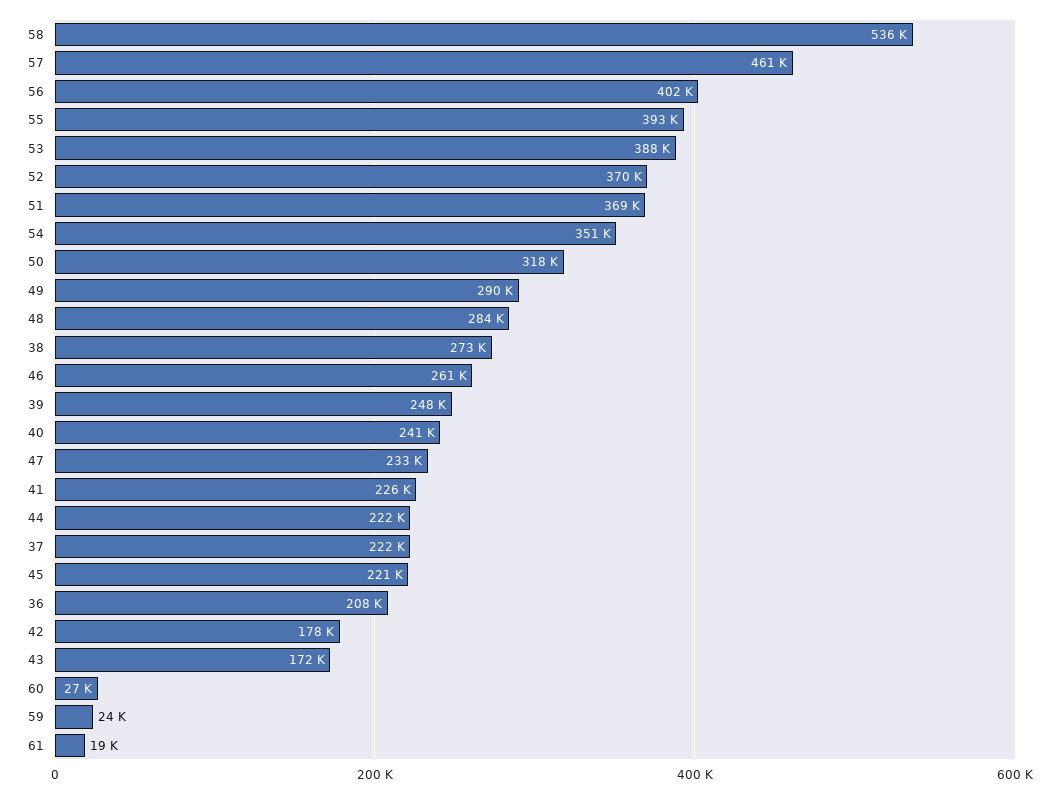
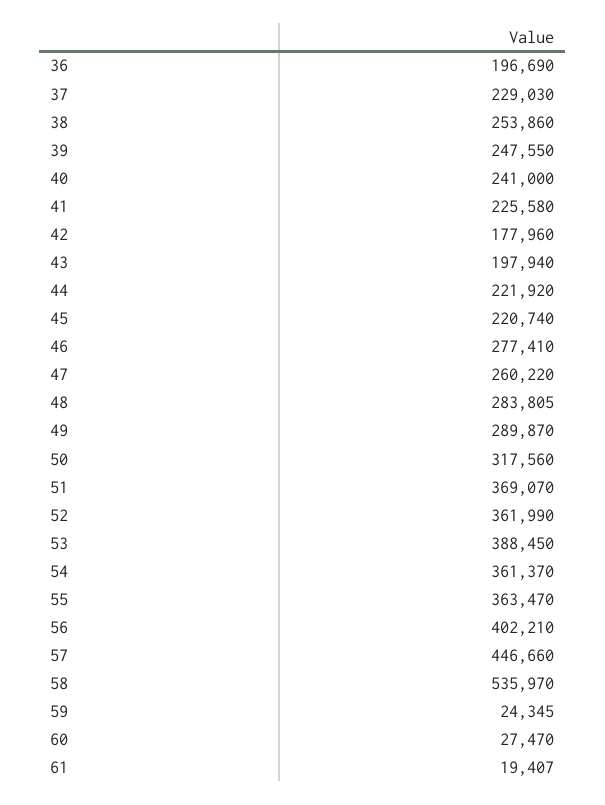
  {
    "58": 535970,
-   "57": 461000,
+   "57": 446660,
    "56": 402210,
-   "55": 393000,
+   "55": 363470,
    "53": 388450,
-   "52": 370000,
+   "52": 361990,
    "51": 369070,
-   "54": 351000,
+   "54": 361370,
    "50": 317560,
    "49": 289870,
    "48": 283805,
-   "38": 273000,
+   "38": 253860,
-   "46": 261000,
+   "46": 277410,
    "39": 247550,
    "40": 241000,
-   "47": 233000,
+   "47": 260220,
    "41": 225580,
    "44": 221920,
-   "37": 222000,
+   "37": 229030,
    "45": 220740,
-   "36": 208000,
+   "36": 196690,
    "42": 177960,
-   "43": 172000,
+   "43": 197940,
    "60": 27470,
    "59": 24345,
    "61": 19407
  }

